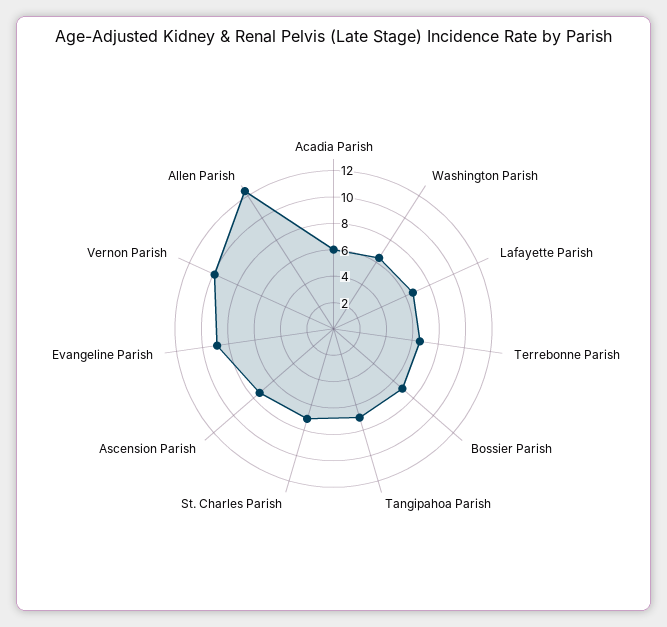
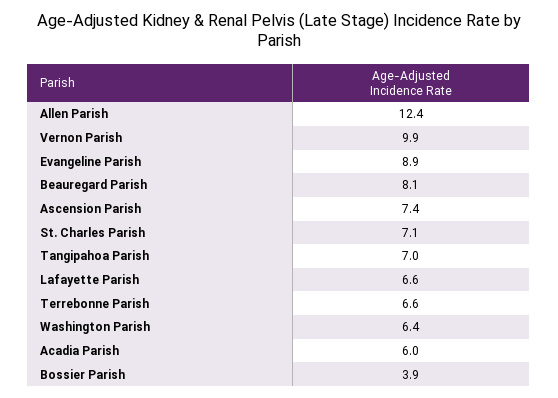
  {
    "Acadia Parish": 6,
    "Washington Parish": 6.4,
    "Lafayette Parish": 6.6,
    "Terrebonne Parish": 6.6,
-   "Bossier Parish": 7,
+   "Bossier Parish": 3.9,
    "Tangipahoa Parish": 7,
    "St. Charles Parish": 7.1,
    "Ascension Parish": 7.4,
    "Evangeline Parish": 8.9,
    "Vernon Parish": 9.9,
-   "Allen Parish": 12.4
+   "Allen Parish": 12.4,
+   "Beauregard Parish": 8.1
  }

